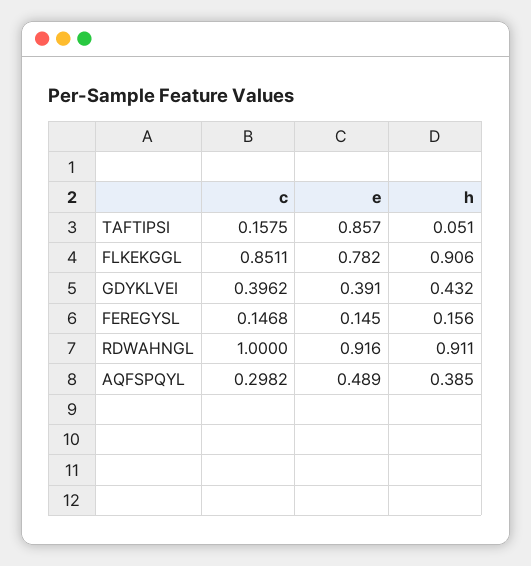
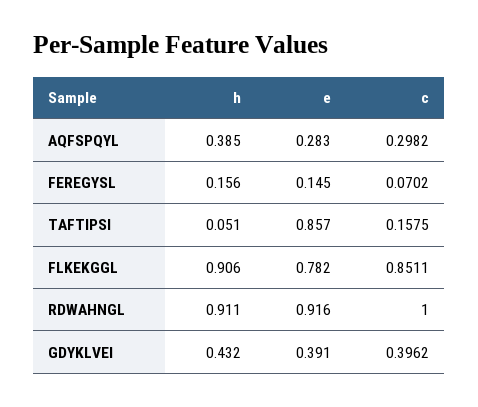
  {
    "c": {
      "TAFTIPSI": 0.1575,
      "FLKEKGGL": 0.8511,
      "GDYKLVEI": 0.3962,
-     "FEREGYSL": 0.1468,
+     "FEREGYSL": 0.0702,
      "RDWAHNGL": 1,
      "AQFSPQYL": 0.2982
    },
    "e": {
      "TAFTIPSI": 0.857,
      "FLKEKGGL": 0.782,
      "GDYKLVEI": 0.391,
      "FEREGYSL": 0.145,
      "RDWAHNGL": 0.916,
-     "AQFSPQYL": 0.489
+     "AQFSPQYL": 0.283
    },
    "h": {
      "TAFTIPSI": 0.051,
      "FLKEKGGL": 0.906,
      "GDYKLVEI": 0.432,
      "FEREGYSL": 0.156,
      "RDWAHNGL": 0.911,
      "AQFSPQYL": 0.385
    }
  }

